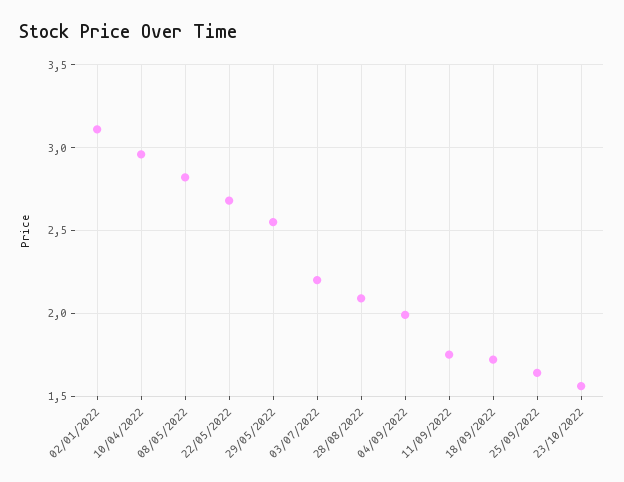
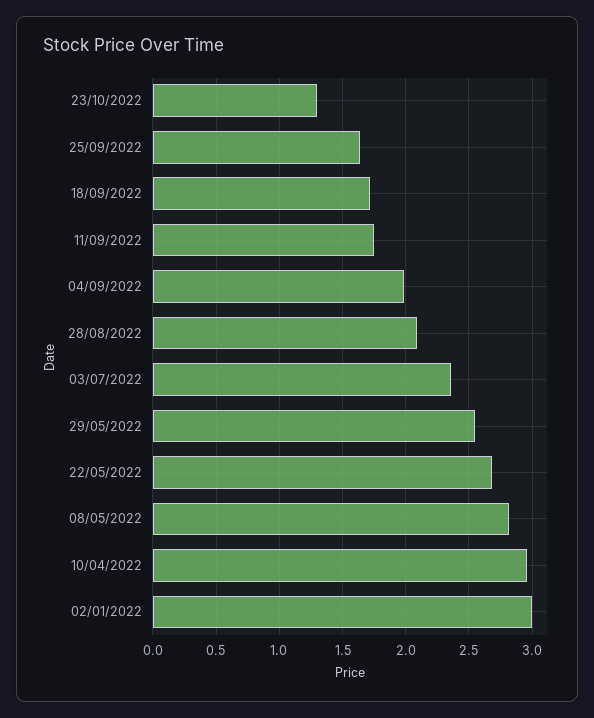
  {
-   "02/01/2022": 3.1,
+   "02/01/2022": 3,
    "10/04/2022": 2.95,
    "08/05/2022": 2.8,
    "22/05/2022": 2.7,
    "29/05/2022": 2.55,
-   "03/07/2022": 2.2,
+   "03/07/2022": 2.35,
    "28/08/2022": 2.1,
    "04/09/2022": 2,
    "11/09/2022": 1.75,
    "18/09/2022": 1.7,
    "25/09/2022": 1.65,
-   "23/10/2022": 1.55
+   "23/10/2022": 1.3
  }

